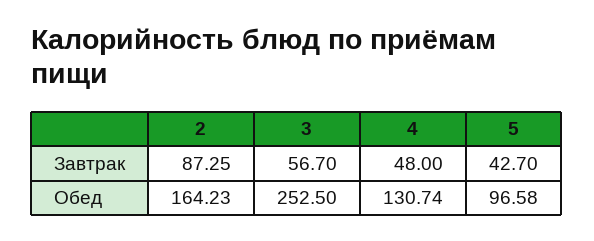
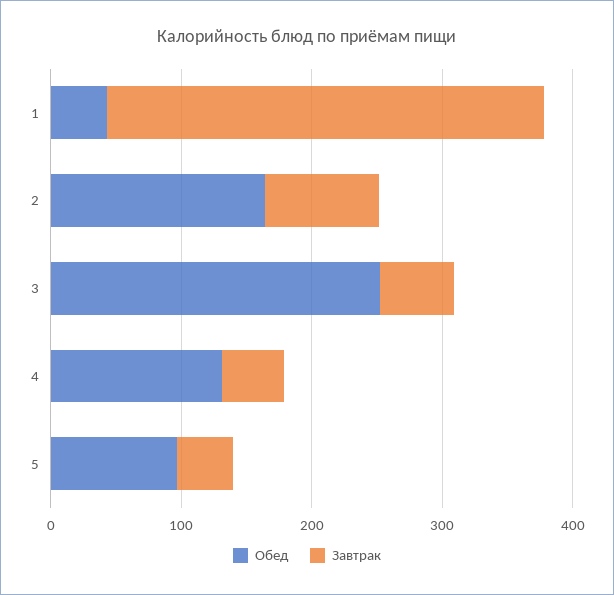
  {
    "Завтрак": {
      "2": 87.25,
      "3": 56.7,
      "4": 48,
-     "5": 42.7
+     "5": 42.7,
+     "1": 340
    },
    "Обед": {
      "2": 164.23,
      "3": 252.5,
      "4": 130.74,
-     "5": 96.58
+     "5": 96.58,
+     "1": 40
    }
  }

